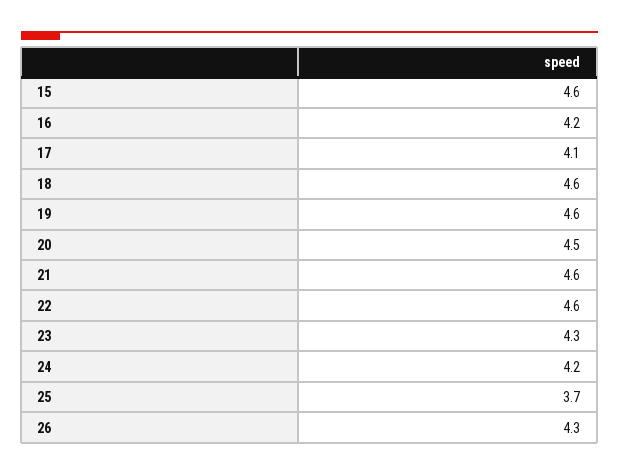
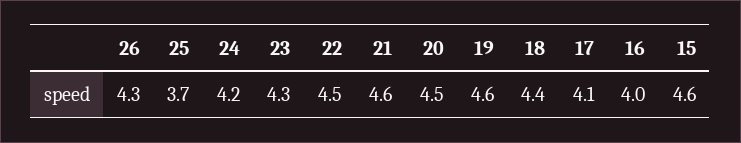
  {
    "15": 4.6,
-   "16": 4.2,
+   "16": 4,
    "17": 4.1,
-   "18": 4.6,
+   "18": 4.4,
    "19": 4.6,
    "20": 4.5,
    "21": 4.6,
-   "22": 4.6,
+   "22": 4.5,
    "23": 4.3,
    "24": 4.2,
    "25": 3.7,
    "26": 4.3
  }

